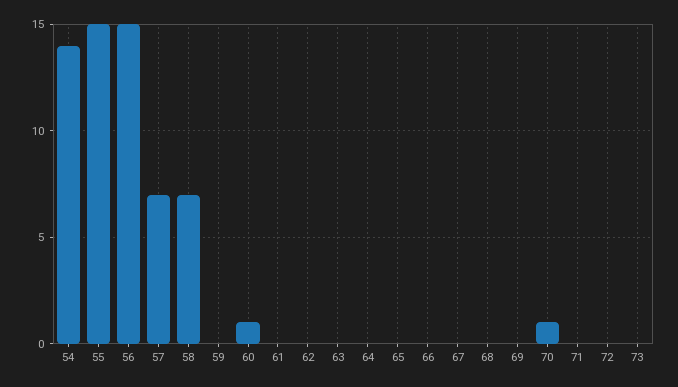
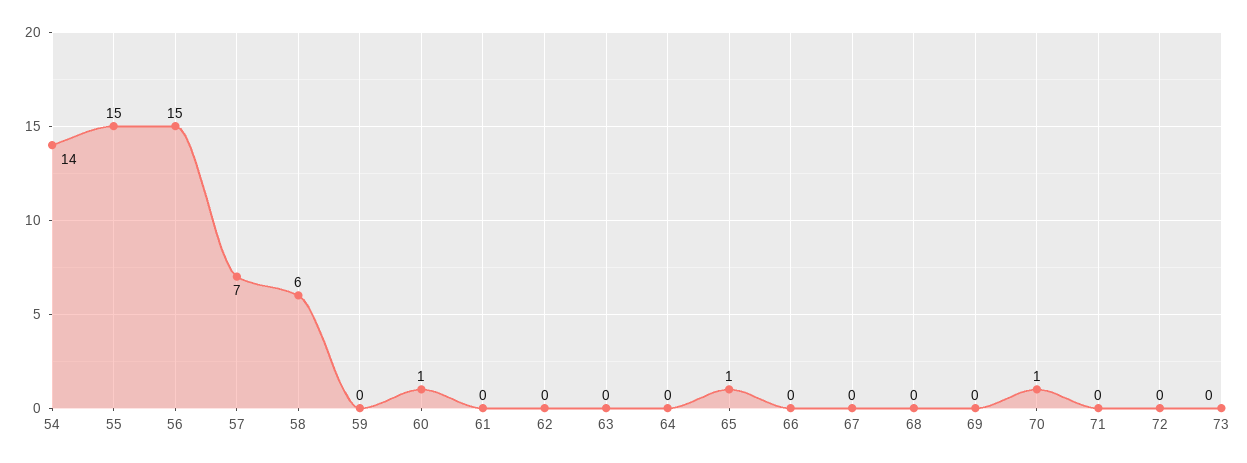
  {
    "54": 14,
    "55": 15,
    "56": 15,
    "57": 7,
-   "58": 7,
+   "58": 6,
    "59": 0,
    "60": 1,
    "61": 0,
    "62": 0,
    "63": 0,
    "64": 0,
-   "65": 0,
+   "65": 1,
    "66": 0,
    "67": 0,
    "68": 0,
    "69": 0,
    "70": 1,
    "71": 0,
    "72": 0,
    "73": 0
  }

